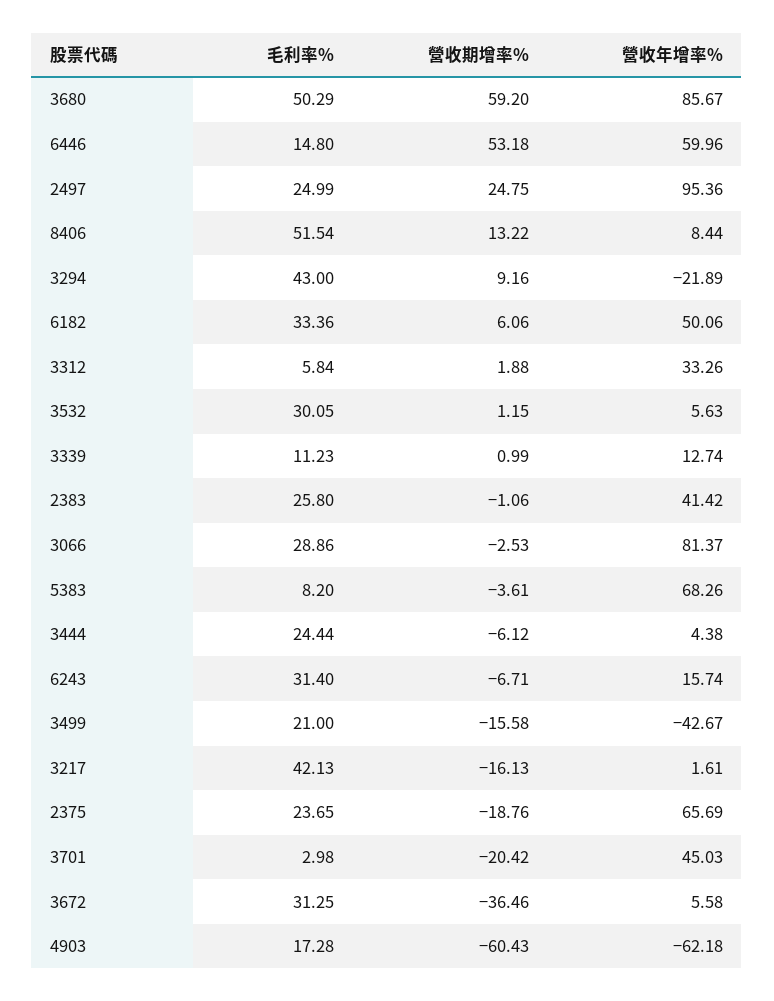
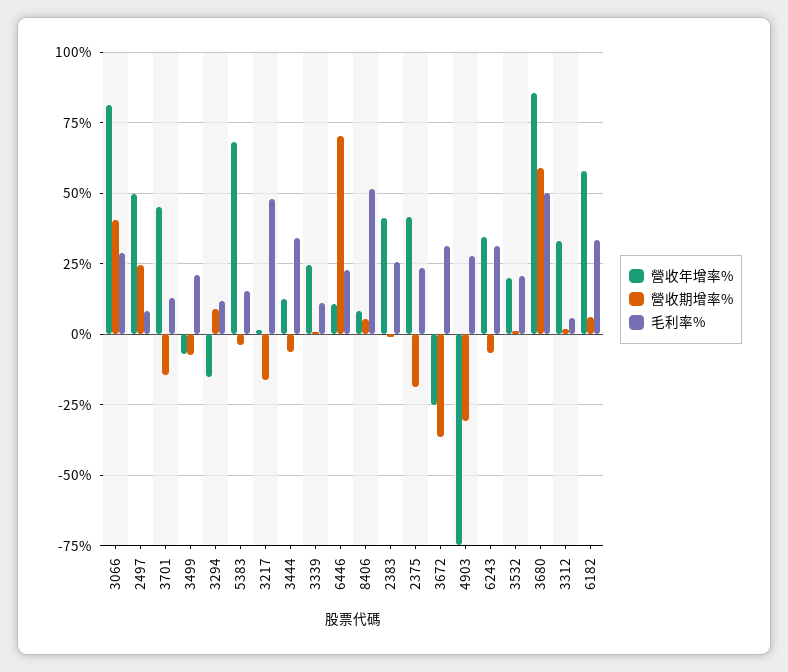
  {
    "毛利率%": {
      "3680": 50.29,
-     "6446": 14.8,
+     "6446": 22.5,
-     "2497": 24.99,
+     "2497": 7.5,
      "8406": 51.54,
-     "3294": 43,
+     "3294": 12.5,
      "6182": 33.36,
      "3312": 5.84,
-     "3532": 30.05,
+     "3532": 20,
      "3339": 11.23,
      "2383": 25.8,
      "3066": 28.86,
-     "5383": 8.2,
+     "5383": 15,
-     "3444": 24.44,
+     "3444": 35,
      "6243": 31.4,
      "3499": 21,
-     "3217": 42.13,
+     "3217": 47.5,
      "2375": 23.65,
-     "3701": 2.98,
+     "3701": 12.5,
      "3672": 31.25,
-     "4903": 17.28
+     "4903": 27.5
    },
    "營收期增率%": {
      "3680": 59.2,
-     "6446": 53.18,
+     "6446": 70,
      "2497": 24.75,
-     "8406": 13.22,
+     "8406": 5,
      "3294": 9.16,
      "6182": 6.06,
      "3312": 1.88,
      "3532": 1.15,
      "3339": 0.99,
      "2383": -1.06,
-     "3066": -2.53,
+     "3066": 40,
      "5383": -3.61,
      "3444": -6.12,
      "6243": -6.71,
-     "3499": -15.58,
+     "3499": -7.5,
      "3217": -16.13,
      "2375": -18.76,
-     "3701": -20.42,
+     "3701": -15,
      "3672": -36.46,
-     "4903": -60.43
+     "4903": -30
    },
    "營收年增率%": {
      "3680": 85.67,
-     "6446": 59.96,
+     "6446": 10,
-     "2497": 95.36,
+     "2497": 50,
      "8406": 8.44,
-     "3294": -21.89,
+     "3294": -15,
-     "6182": 50.06,
+     "6182": 57.5,
      "3312": 33.26,
-     "3532": 5.63,
+     "3532": 20,
-     "3339": 12.74,
+     "3339": 25,
      "2383": 41.42,
      "3066": 81.37,
      "5383": 68.26,
-     "3444": 4.38,
+     "3444": 12.5,
-     "6243": 15.74,
+     "6243": 35,
-     "3499": -42.67,
+     "3499": -7.5,
      "3217": 1.61,
-     "2375": 65.69,
+     "2375": 42.5,
      "3701": 45.03,
-     "3672": 5.58,
+     "3672": -25,
-     "4903": -62.18
+     "4903": -75
    }
  }

